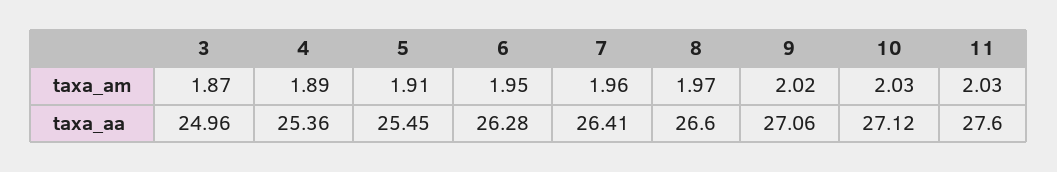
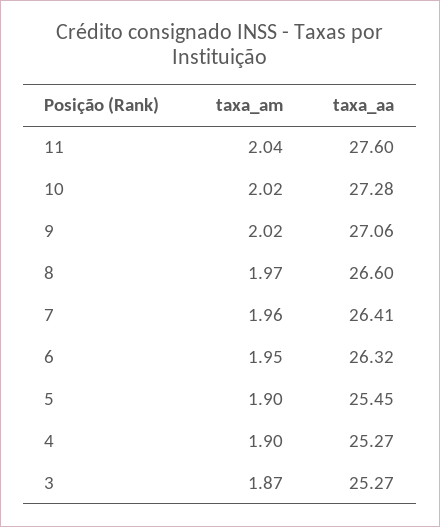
  {
    "3": {
      "taxa_am": 1.87,
-     "taxa_aa": 24.96
+     "taxa_aa": 25.27
    },
    "4": {
-     "taxa_am": 1.89,
+     "taxa_am": 1.9,
-     "taxa_aa": 25.36
+     "taxa_aa": 25.27
    },
    "5": {
-     "taxa_am": 1.91,
+     "taxa_am": 1.9,
      "taxa_aa": 25.45
    },
    "6": {
      "taxa_am": 1.95,
-     "taxa_aa": 26.28
+     "taxa_aa": 26.32
    },
    "7": {
      "taxa_am": 1.96,
      "taxa_aa": 26.41
    },
    "8": {
      "taxa_am": 1.97,
      "taxa_aa": 26.6
    },
    "9": {
      "taxa_am": 2.02,
      "taxa_aa": 27.06
    },
    "10": {
-     "taxa_am": 2.03,
+     "taxa_am": 2.02,
-     "taxa_aa": 27.12
+     "taxa_aa": 27.28
    },
    "11": {
-     "taxa_am": 2.03,
+     "taxa_am": 2.04,
      "taxa_aa": 27.6
    }
  }

